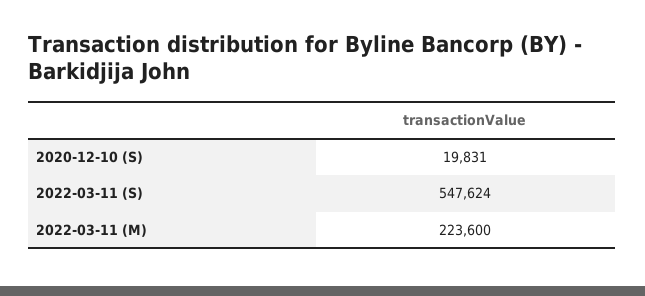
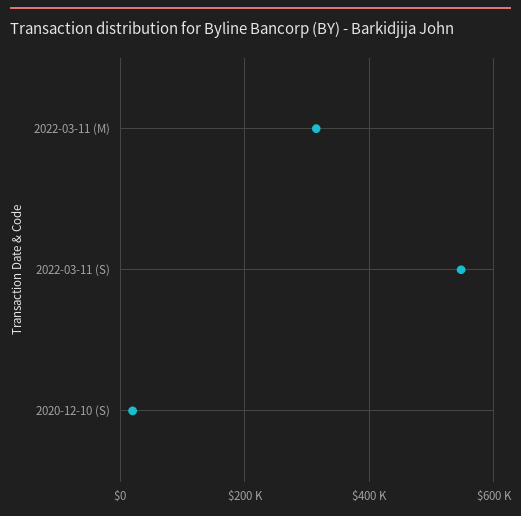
  {
    "2020-12-10 (S)": 19831,
    "2022-03-11 (S)": 547624,
-   "2022-03-11 (M)": 223600
+   "2022-03-11 (M)": 320000
  }

